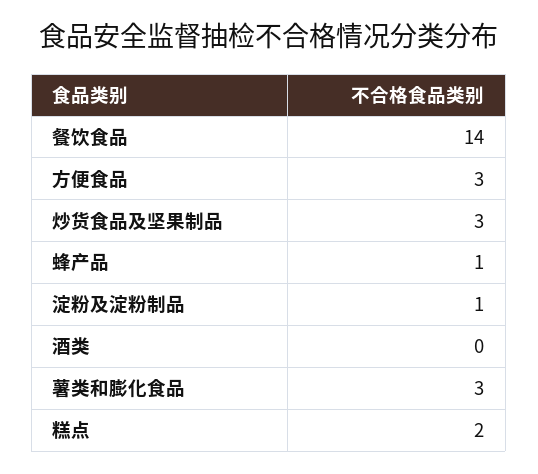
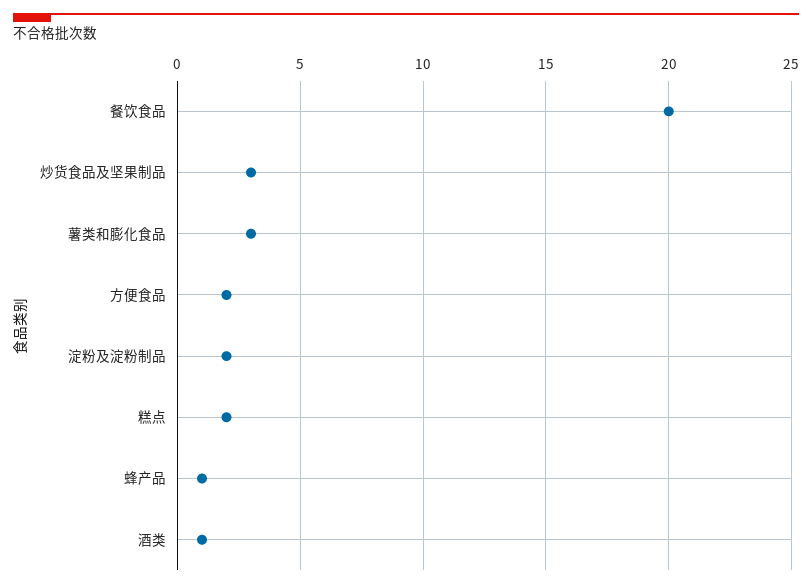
  {
-   "餐饮食品": 14,
+   "餐饮食品": 20,
-   "方便食品": 3,
+   "方便食品": 2,
    "炒货食品及坚果制品": 3,
    "蜂产品": 1,
-   "淀粉及淀粉制品": 1,
+   "淀粉及淀粉制品": 2,
-   "酒类": 0,
+   "酒类": 1,
    "薯类和膨化食品": 3,
    "糕点": 2
  }

